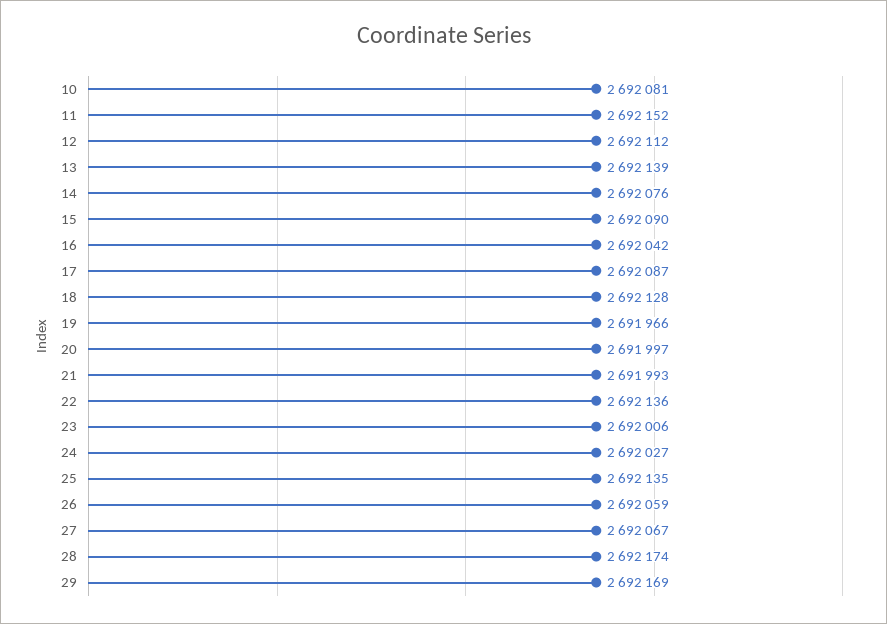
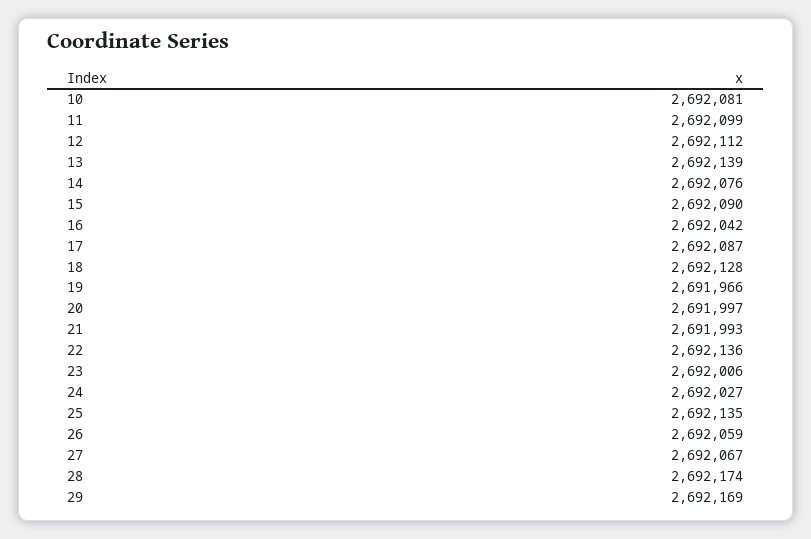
  {
    "10": 2692081,
-   "11": 2692152,
+   "11": 2692099,
    "12": 2692112,
    "13": 2692139,
    "14": 2692076,
    "15": 2692090,
    "16": 2692042,
    "17": 2692087,
    "18": 2692128,
    "19": 2691966,
    "20": 2691997,
    "21": 2691993,
    "22": 2692136,
    "23": 2692006,
    "24": 2692027,
    "25": 2692135,
    "26": 2692059,
    "27": 2692067,
    "28": 2692174,
    "29": 2692169
  }

